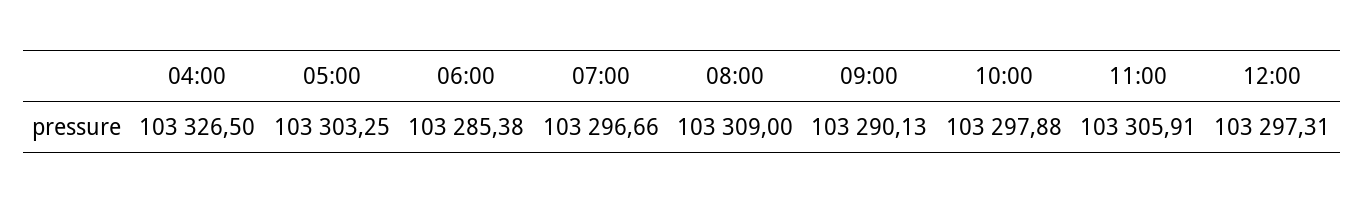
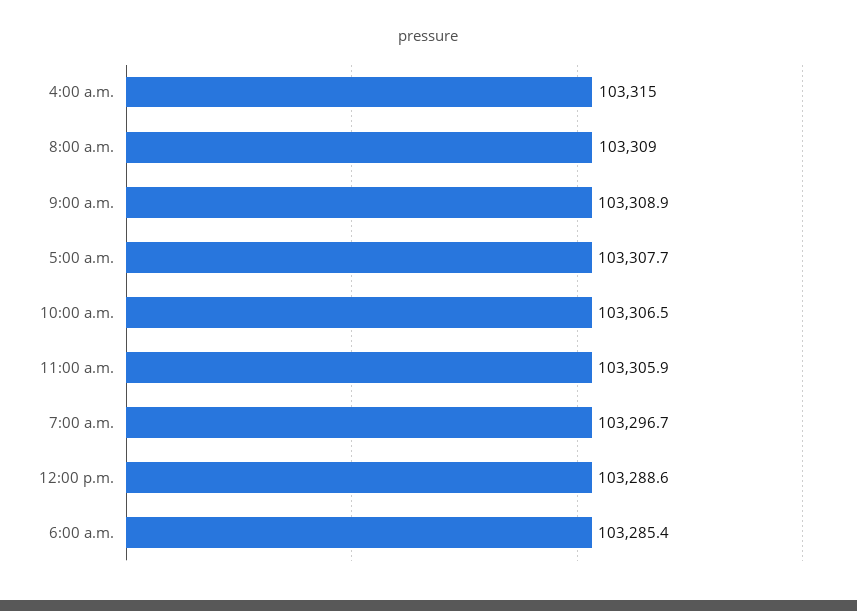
  {
-   "04:00": 103326.5,
+   "04:00": 103315,
-   "05:00": 103303.25,
+   "05:00": 103307.7,
    "06:00": 103285.38,
    "07:00": 103296.66,
    "08:00": 103309,
-   "09:00": 103290.13,
+   "09:00": 103308.9,
-   "10:00": 103297.88,
+   "10:00": 103306.5,
    "11:00": 103305.91,
-   "12:00": 103297.31
+   "12:00": 103288.6
  }

